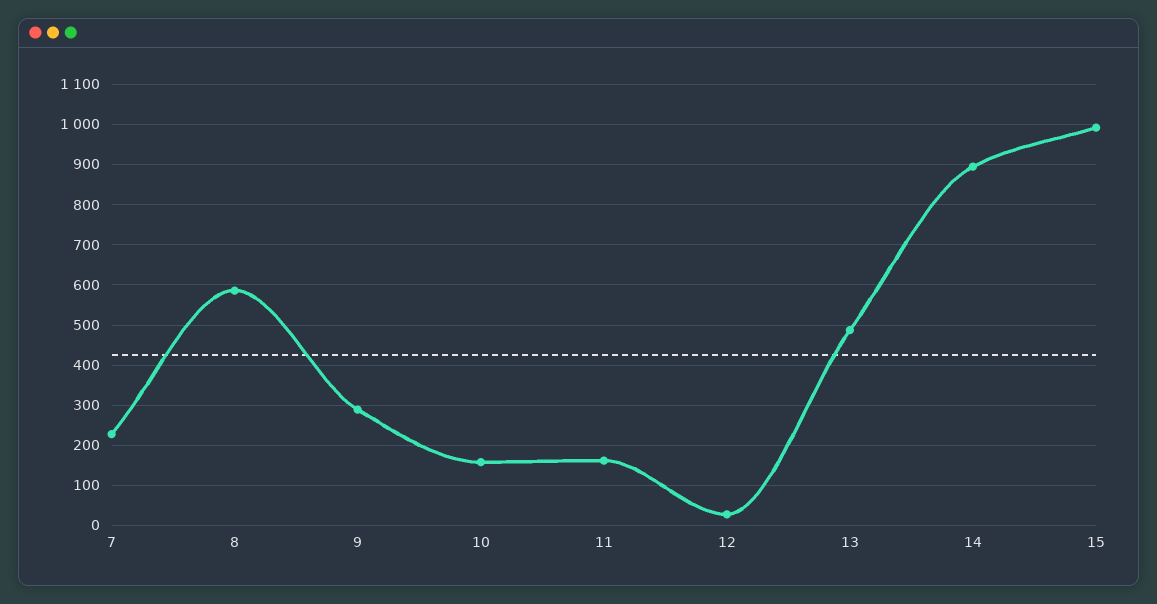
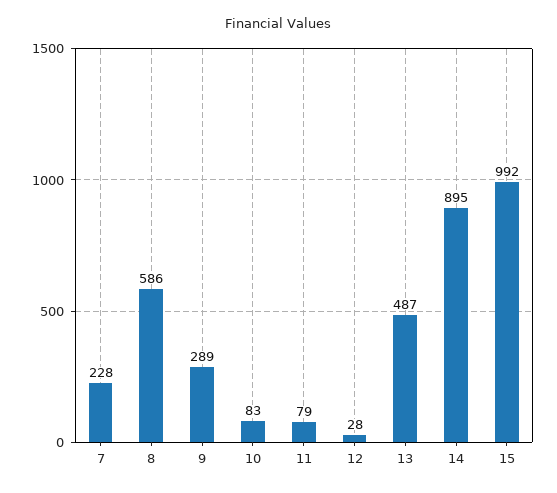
  {
    "7": 228,
    "8": 586,
    "9": 289,
-   "10": 160,
+   "10": 83,
-   "11": 160,
+   "11": 79,
    "12": 28,
    "13": 487,
    "14": 895,
    "15": 992
  }

